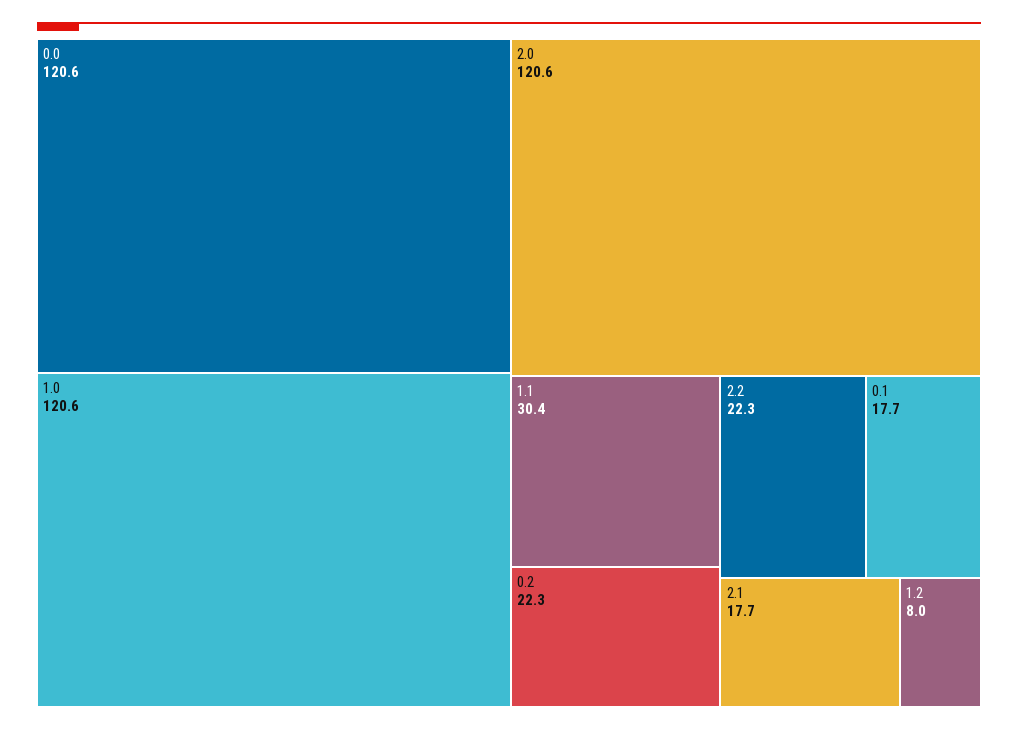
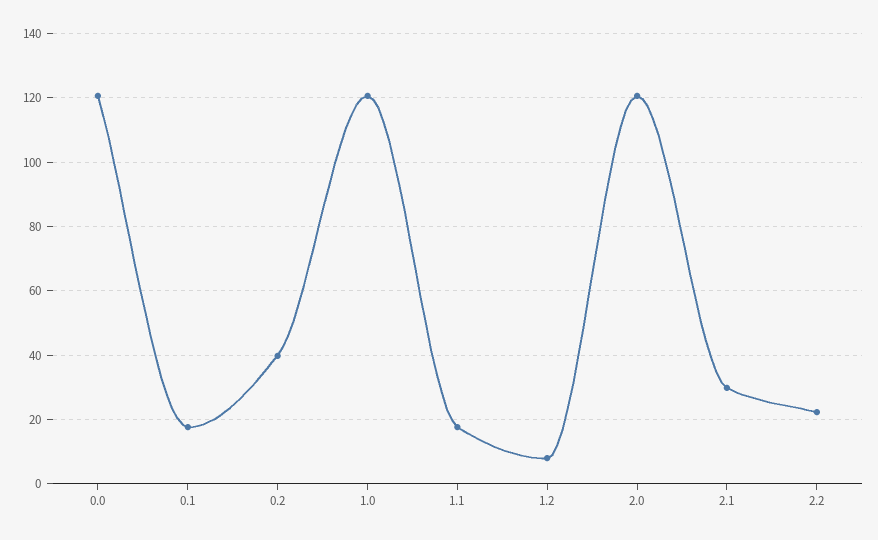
  {
    "0.0": 120.6,
    "1.0": 120.6,
    "2.0": 120.6,
-   "1.1": 30.4,
+   "1.1": 18,
-   "0.2": 22.3,
+   "0.2": 40,
    "2.2": 22.3,
    "0.1": 17.7,
-   "2.1": 17.7,
+   "2.1": 30,
    "1.2": 8
  }

